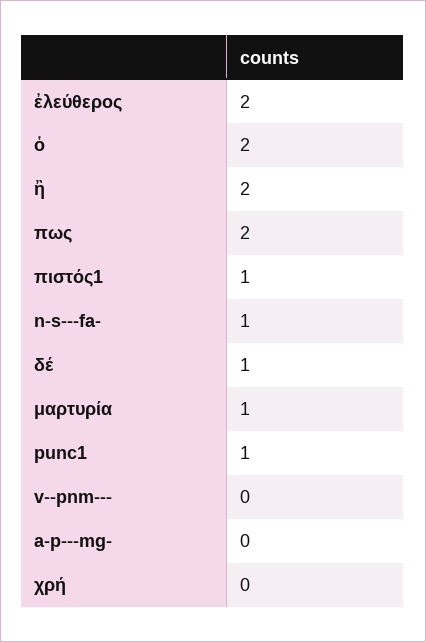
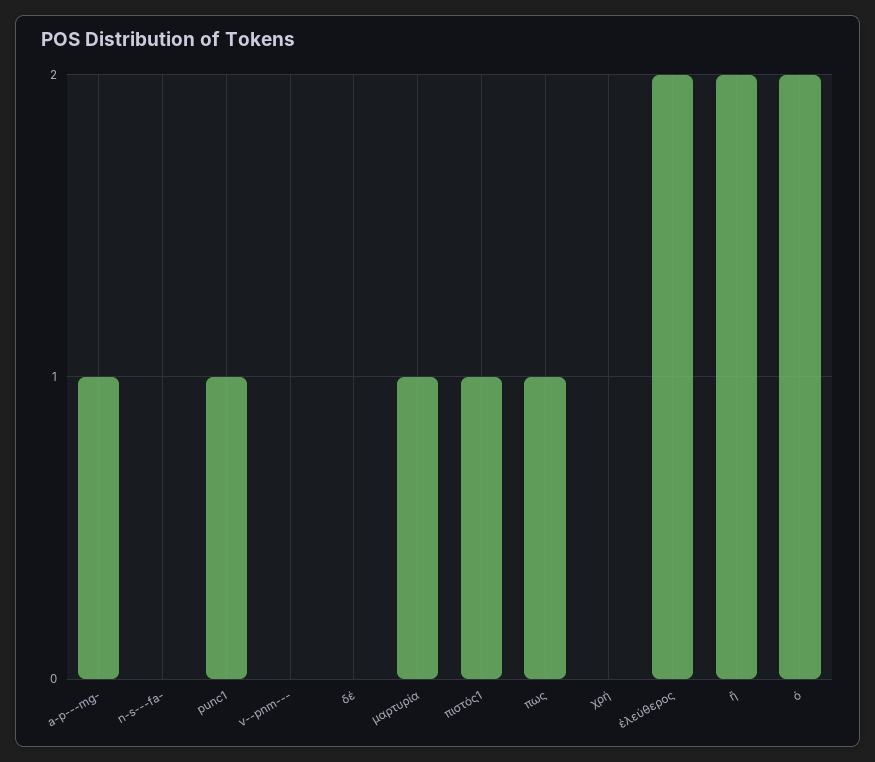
  {
    "ἐλεύθερος": 2,
    "ὁ": 2,
    "ἢ": 2,
-   "πως": 2,
+   "πως": 1,
    "πιστός1": 1,
-   "n-s---fa-": 1,
+   "n-s---fa-": 0,
-   "δέ": 1,
+   "δέ": 0,
    "μαρτυρία": 1,
    "punc1": 1,
    "v--pnm---": 0,
-   "a-p---mg-": 0,
+   "a-p---mg-": 1,
    "χρή": 0
  }

